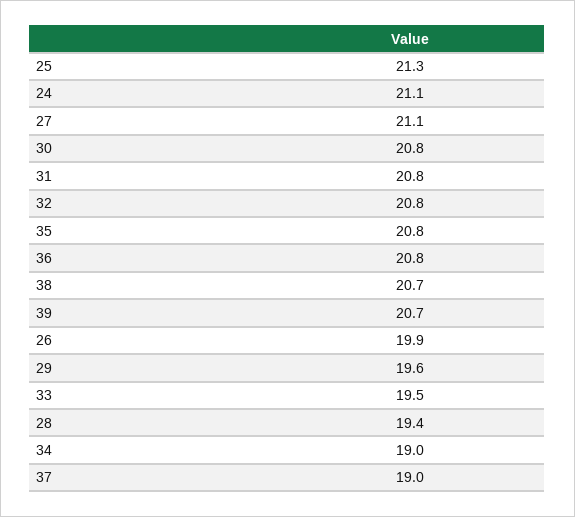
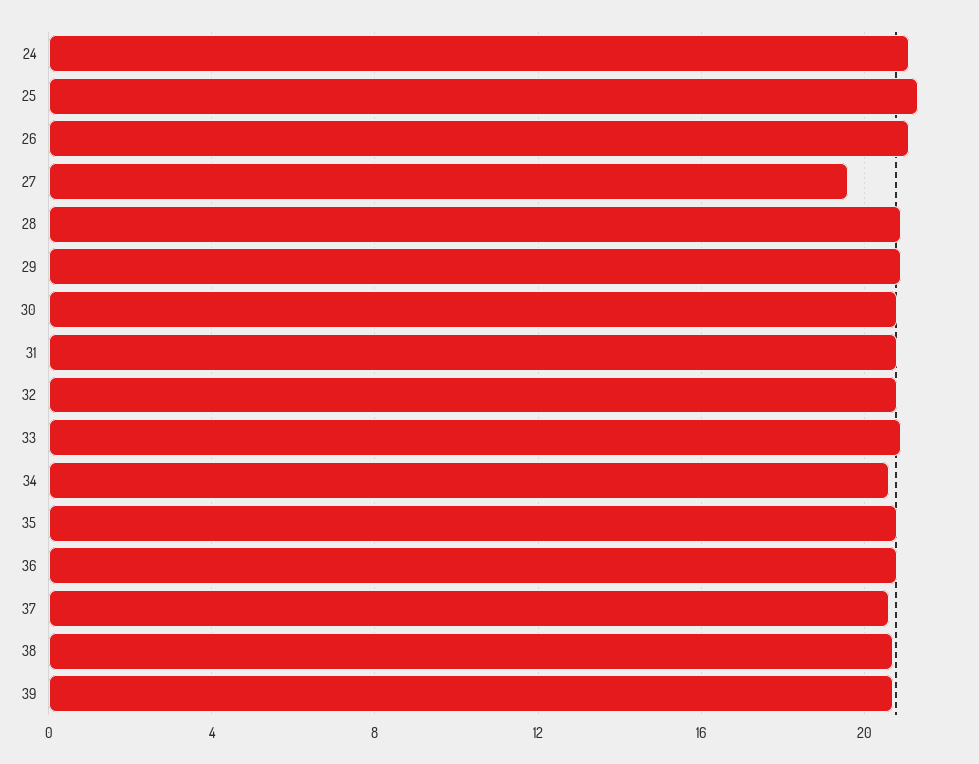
  {
    "25": 21.3,
    "24": 21.1,
-   "27": 21.1,
+   "27": 19.5,
    "30": 20.8,
    "31": 20.8,
    "32": 20.8,
    "35": 20.8,
    "36": 20.8,
    "38": 20.7,
    "39": 20.7,
-   "26": 19.9,
+   "26": 21,
-   "29": 19.6,
+   "29": 21,
-   "33": 19.5,
+   "33": 21,
-   "28": 19.4,
+   "28": 21,
-   "34": 19,
+   "34": 20.5,
-   "37": 19
+   "37": 20.5
  }

